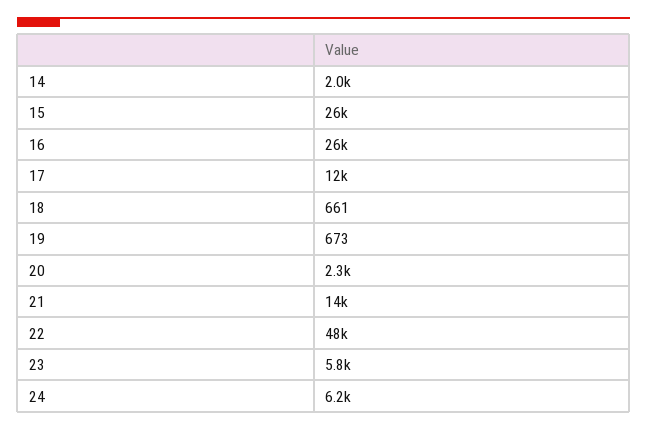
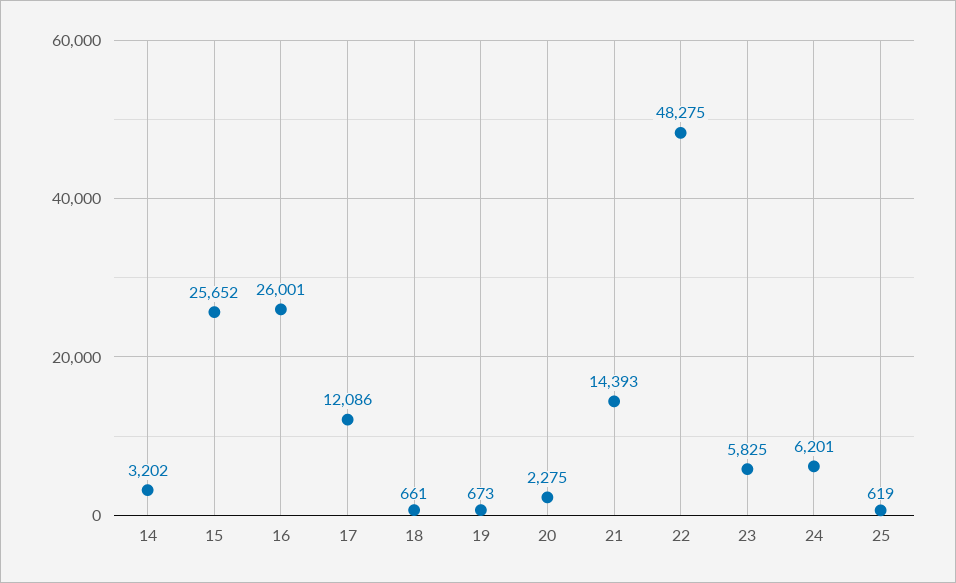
  {
-   "14": 2000,
+   "14": 3202,
    "15": 25652,
    "16": 26001,
    "17": 12086,
    "18": 661,
    "19": 673,
    "20": 2275,
    "21": 14393,
    "22": 48275,
    "23": 5825,
-   "24": 6201
+   "24": 6201,
+   "25": 619
  }

